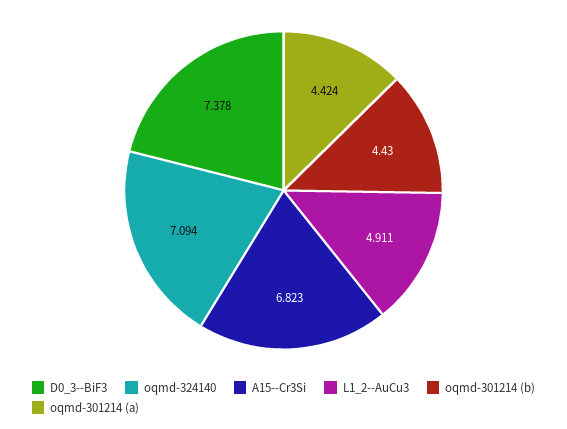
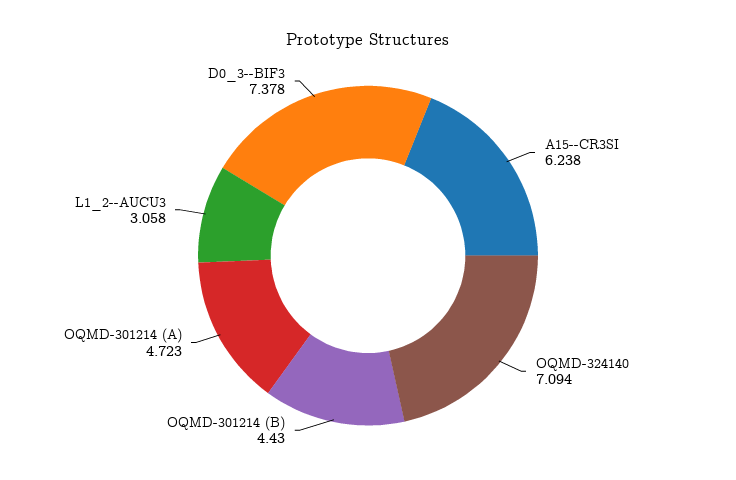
  {
    "D0_3--BiF3": 7.378,
    "oqmd-324140": 7.094,
-   "A15--Cr3Si": 6.823,
+   "A15--Cr3Si": 6.238,
-   "L1_2--AuCu3": 4.911,
+   "L1_2--AuCu3": 3.058,
    "oqmd-301214 (b)": 4.43,
-   "oqmd-301214 (a)": 4.424
+   "oqmd-301214 (a)": 4.723
  }

